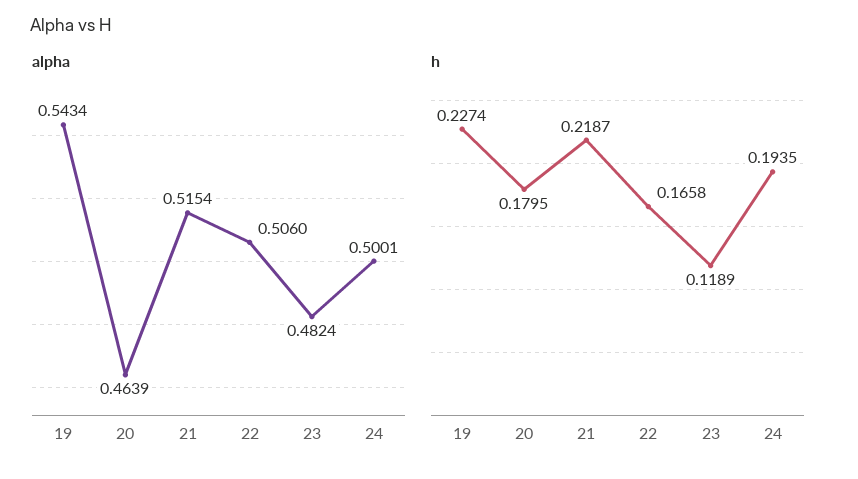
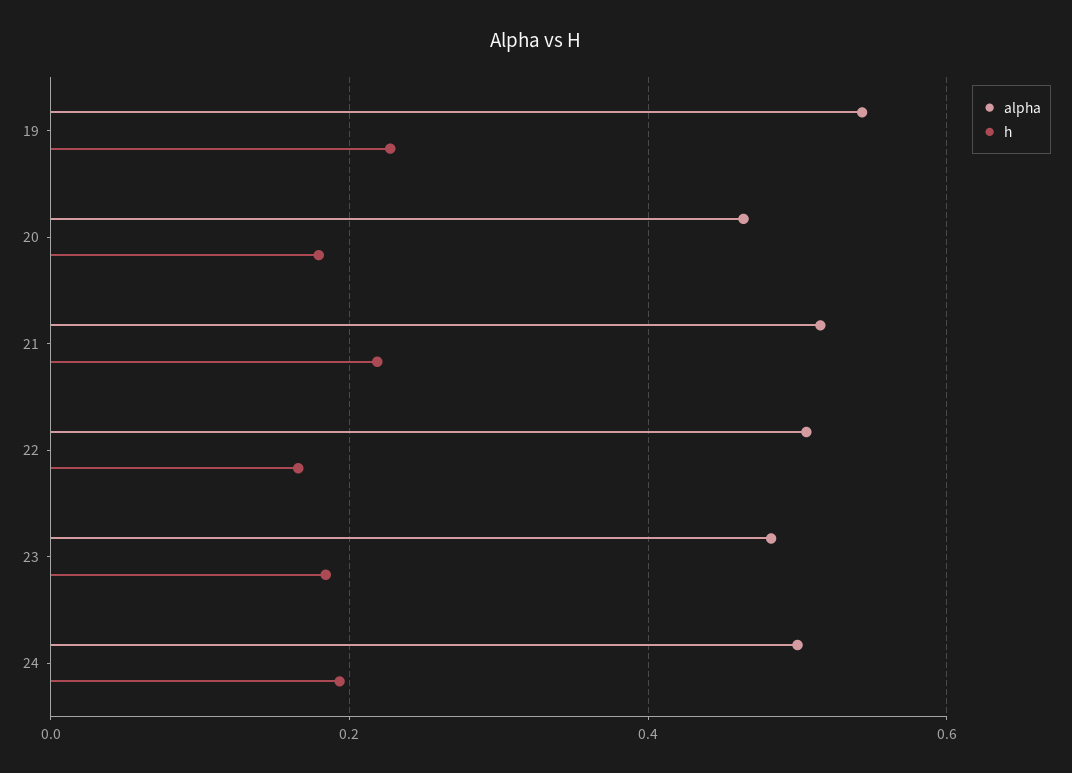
  {
    "alpha": {
      "19": 0.5434,
      "20": 0.4639,
      "21": 0.5154,
      "22": 0.506,
      "23": 0.4824,
      "24": 0.5001
    },
    "h": {
      "19": 0.2274,
      "20": 0.1795,
      "21": 0.2187,
      "22": 0.1658,
-     "23": 0.1189,
+     "23": 0.18,
      "24": 0.1935
    }
  }

